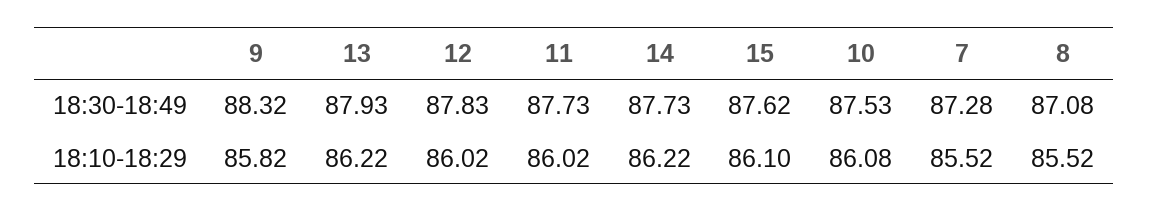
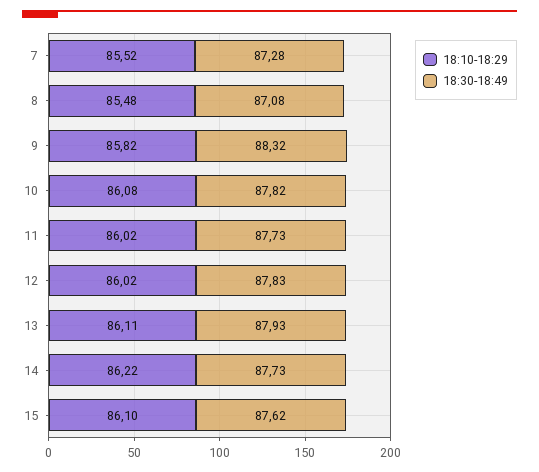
  {
    "18:30-18:49": {
      "9": 88.32,
      "13": 87.93,
      "12": 87.83,
      "11": 87.73,
      "14": 87.73,
      "15": 87.62,
-     "10": 87.53,
+     "10": 87.82,
      "7": 87.28,
      "8": 87.08
    },
    "18:10-18:29": {
      "9": 85.82,
-     "13": 86.22,
+     "13": 86.11,
      "12": 86.02,
      "11": 86.02,
      "14": 86.22,
      "15": 86.1,
      "10": 86.08,
      "7": 85.52,
-     "8": 85.52
+     "8": 85.48
    }
  }

